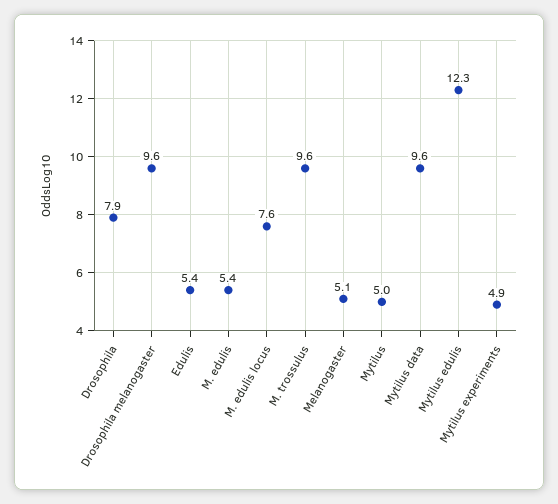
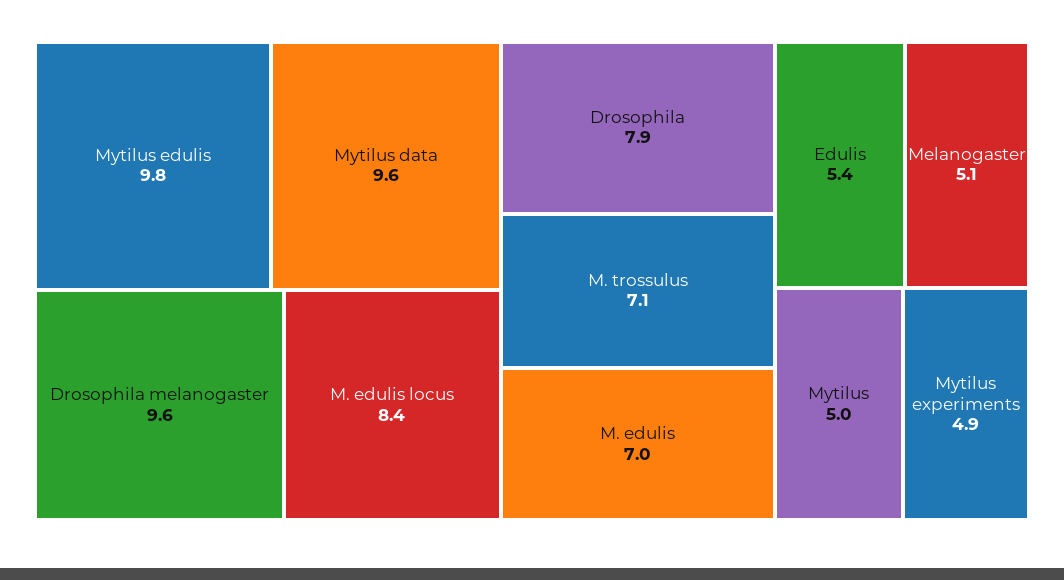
  {
    "Drosophila": 7.9,
    "Drosophila melanogaster": 9.6,
    "Edulis": 5.4,
-   "M. edulis": 5.4,
+   "M. edulis": 7,
-   "M. edulis locus": 7.6,
+   "M. edulis locus": 8.4,
-   "M. trossulus": 9.6,
+   "M. trossulus": 7.1,
    "Melanogaster": 5.1,
    "Mytilus": 5,
    "Mytilus data": 9.6,
-   "Mytilus edulis": 12.3,
+   "Mytilus edulis": 9.8,
    "Mytilus experiments": 4.9
  }

